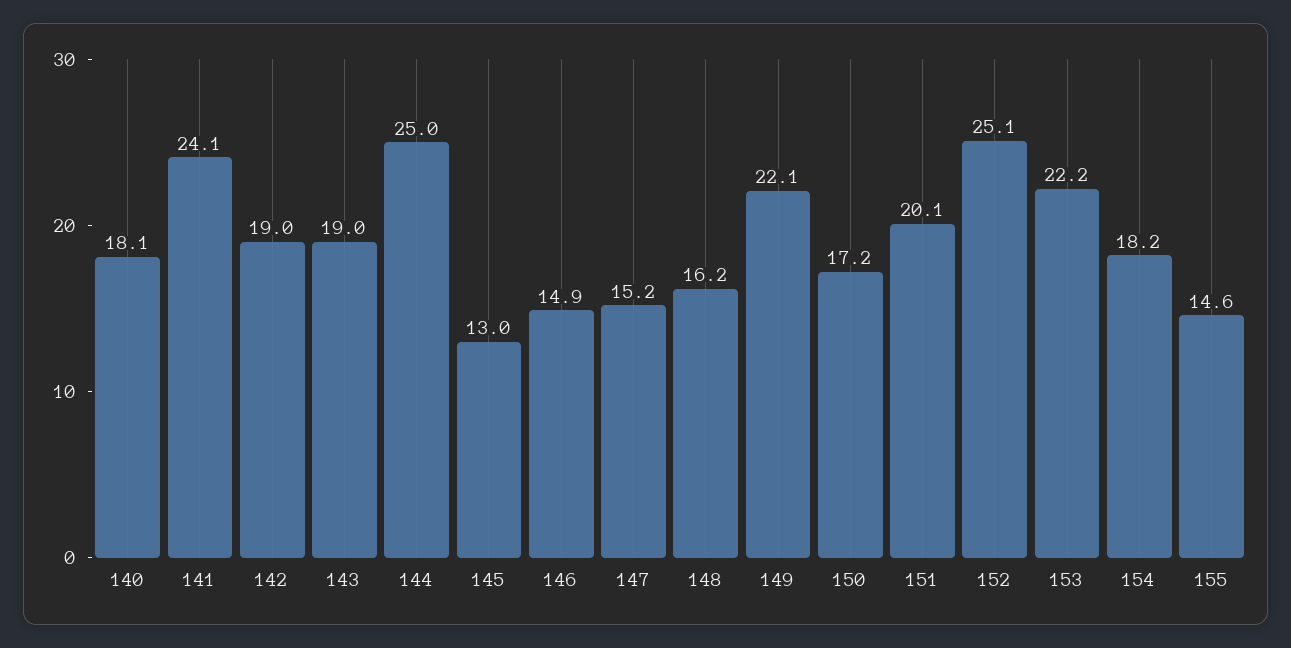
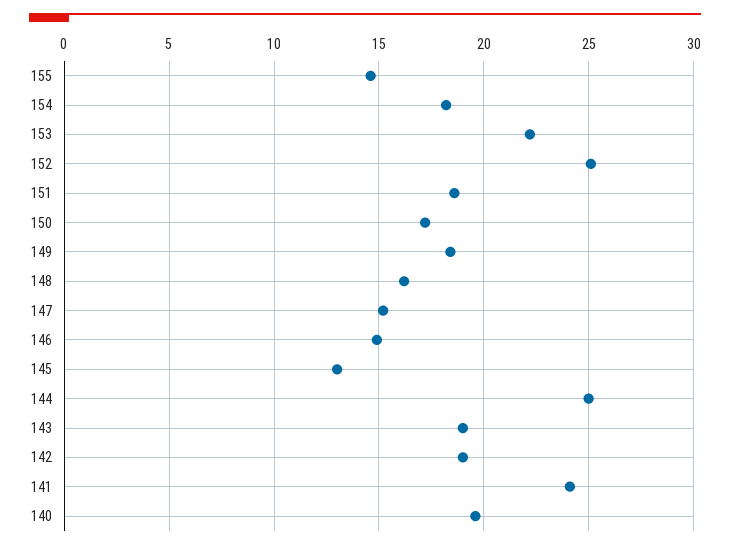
  {
-   "140": 18.1,
+   "140": 19.5,
    "141": 24.1,
    "142": 19,
    "143": 19,
    "144": 25,
    "145": 13,
    "146": 14.9,
    "147": 15.2,
    "148": 16.2,
-   "149": 22.1,
+   "149": 18.5,
    "150": 17.2,
-   "151": 20.1,
+   "151": 18.5,
    "152": 25.1,
    "153": 22.2,
    "154": 18.2,
    "155": 14.6
  }

